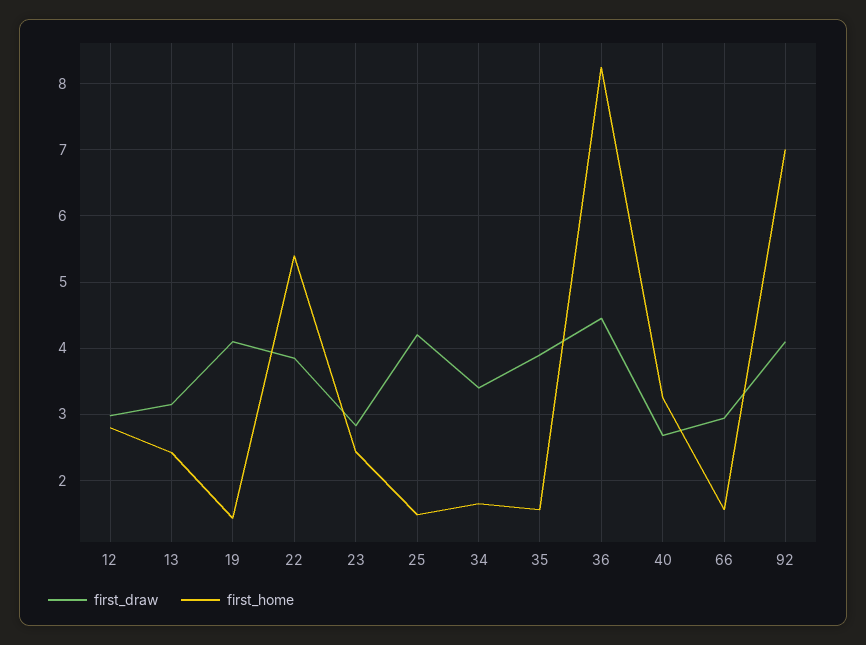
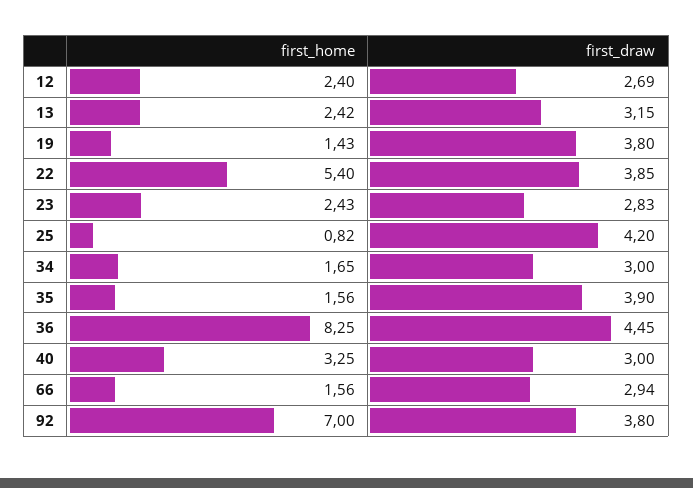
  {
    "first_draw": {
-     "12": 3,
+     "12": 2.69,
      "13": 3.15,
-     "19": 4.1,
+     "19": 3.8,
      "22": 3.85,
      "23": 2.83,
      "25": 4.2,
-     "34": 3.4,
+     "34": 3,
      "35": 3.9,
      "36": 4.45,
-     "40": 2.7,
+     "40": 3,
      "66": 2.94,
-     "92": 4.1
+     "92": 3.8
    },
    "first_home": {
-     "12": 2.8,
+     "12": 2.4,
      "13": 2.42,
      "19": 1.43,
      "22": 5.4,
      "23": 2.43,
-     "25": 1.5,
+     "25": 0.82,
      "34": 1.65,
      "35": 1.56,
      "36": 8.25,
      "40": 3.25,
      "66": 1.56,
      "92": 7
    }
  }

